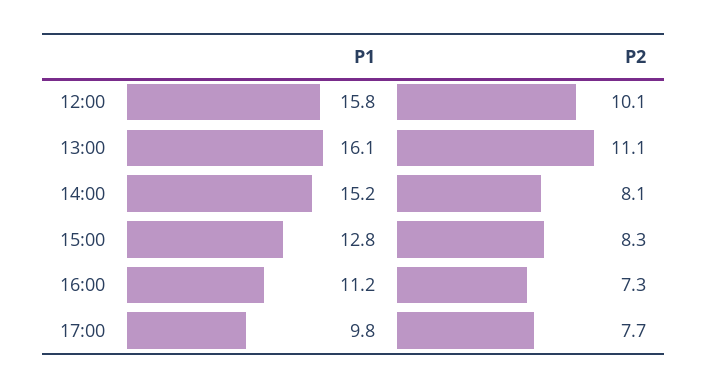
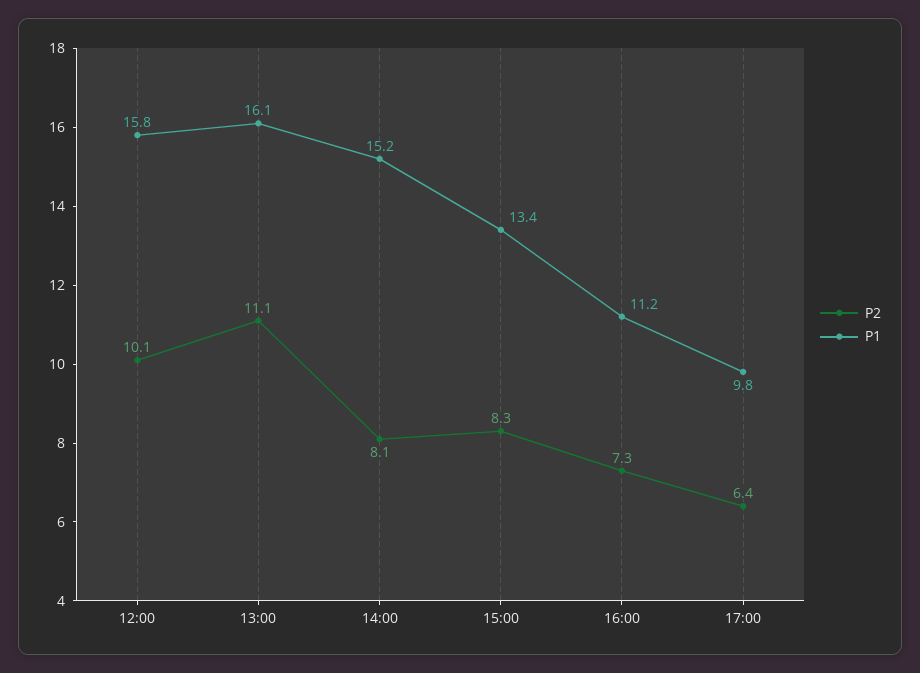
  {
    "P1": {
      "12:00": 15.8,
      "13:00": 16.1,
      "14:00": 15.2,
-     "15:00": 12.8,
+     "15:00": 13.4,
      "16:00": 11.2,
      "17:00": 9.8
    },
    "P2": {
      "12:00": 10.1,
      "13:00": 11.1,
      "14:00": 8.1,
      "15:00": 8.3,
      "16:00": 7.3,
-     "17:00": 7.7
+     "17:00": 6.4
    }
  }

